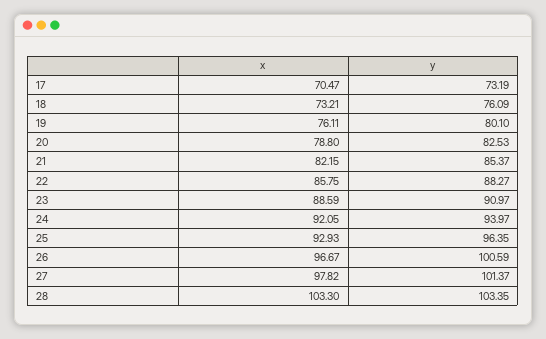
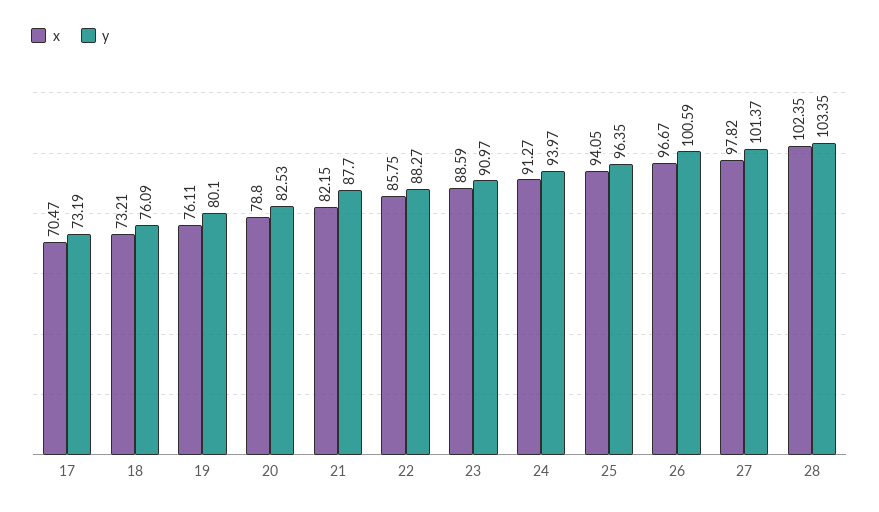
  {
    "x": {
      "17": 70.47,
      "18": 73.21,
      "19": 76.11,
      "20": 78.8,
      "21": 82.15,
      "22": 85.75,
      "23": 88.59,
-     "24": 92.05,
+     "24": 91.27,
-     "25": 92.93,
+     "25": 94.05,
      "26": 96.67,
      "27": 97.82,
-     "28": 103.3
+     "28": 102.35
    },
    "y": {
      "17": 73.19,
      "18": 76.09,
      "19": 80.1,
      "20": 82.53,
-     "21": 85.37,
+     "21": 87.7,
      "22": 88.27,
      "23": 90.97,
      "24": 93.97,
      "25": 96.35,
      "26": 100.59,
      "27": 101.37,
      "28": 103.35
    }
  }

